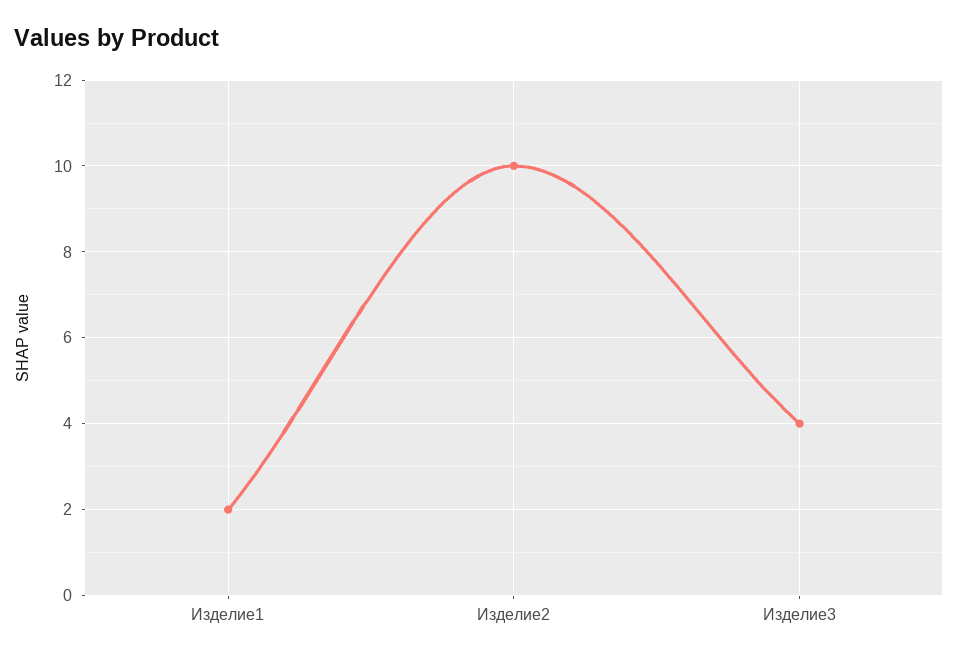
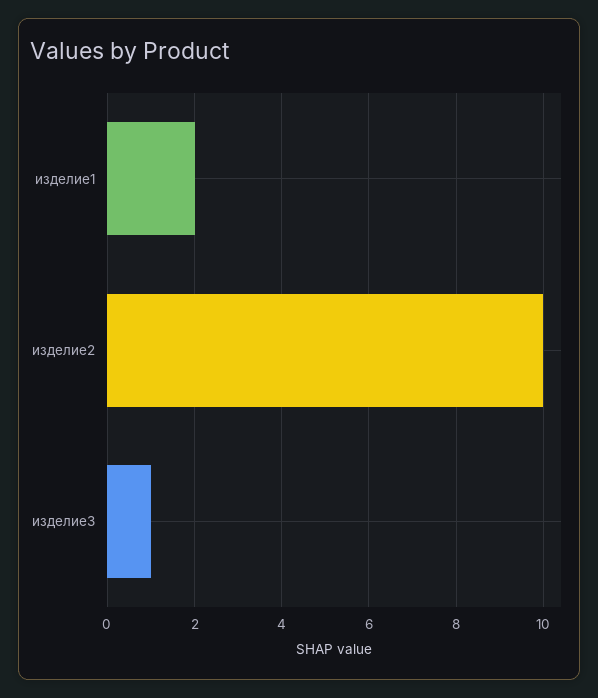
  {
    "Изделие1": 2,
    "Изделие2": 10,
-   "Изделие3": 4
+   "Изделие3": 1
  }

